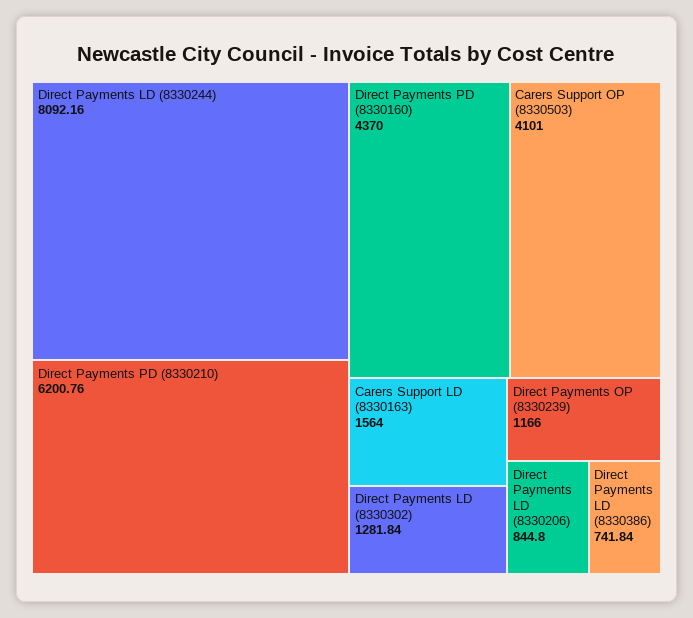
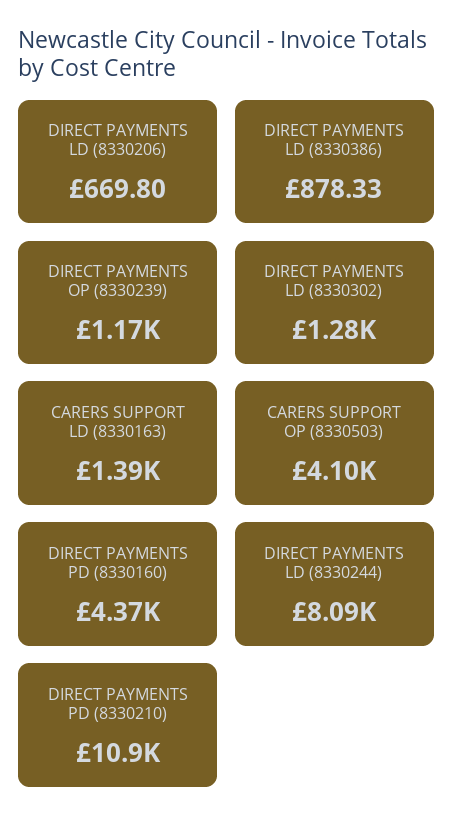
  {
    "Direct Payments LD (8330244)": 8092.16,
-   "Direct Payments PD (8330210)": 6200.76,
+   "Direct Payments PD (8330210)": 10900,
    "Direct Payments PD (8330160)": 4370,
    "Carers Support OP (8330503)": 4101,
-   "Carers Support LD (8330163)": 1564,
+   "Carers Support LD (8330163)": 1390,
    "Direct Payments LD (8330302)": 1281.84,
    "Direct Payments OP (8330239)": 1166,
-   "Direct Payments LD (8330206)": 844.8,
+   "Direct Payments LD (8330206)": 669.8,
-   "Direct Payments LD (8330386)": 741.84
+   "Direct Payments LD (8330386)": 878.33
  }

